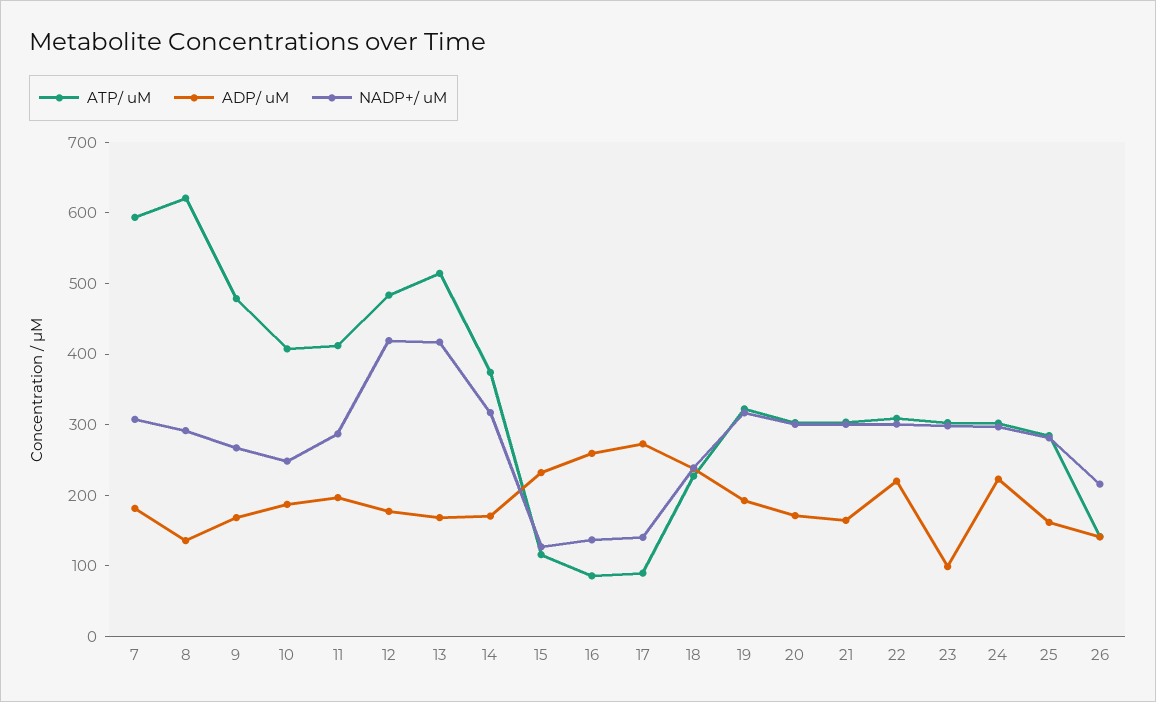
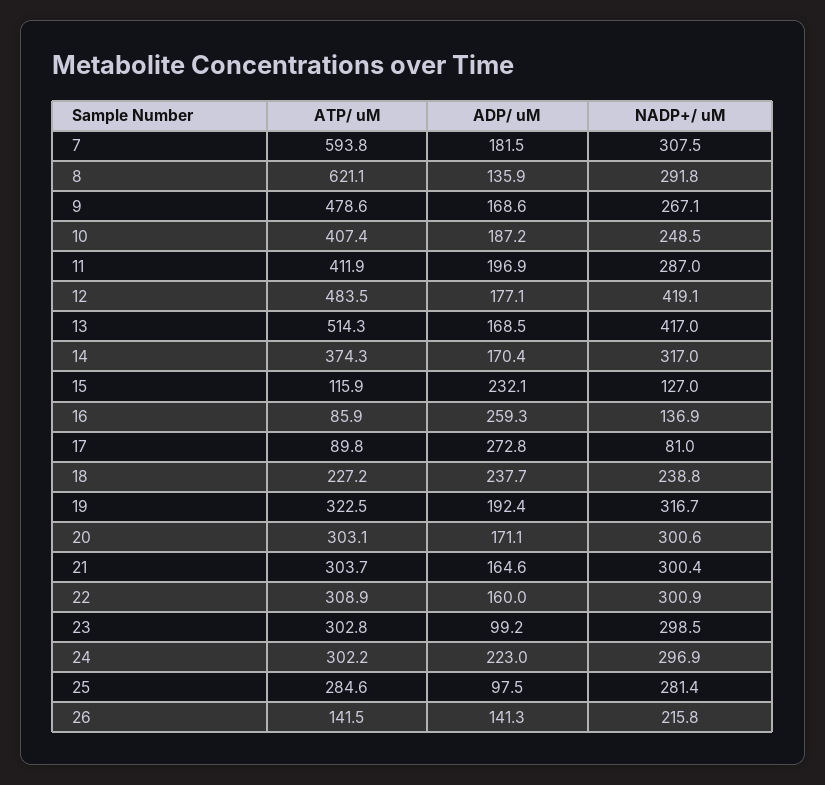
  {
    "ATP/ uM": {
      "7": 593.8,
      "8": 621.1,
      "9": 478.6,
      "10": 407.4,
      "11": 411.9,
      "12": 483.5,
      "13": 514.3,
      "14": 374.3,
      "15": 115.9,
      "16": 85.9,
      "17": 89.8,
      "18": 227.2,
      "19": 322.5,
      "20": 303.1,
      "21": 303.7,
      "22": 308.9,
      "23": 302.8,
      "24": 302.2,
      "25": 284.6,
      "26": 141.5
    },
    "ADP/ uM": {
      "7": 181.5,
      "8": 135.9,
      "9": 168.6,
      "10": 187.2,
      "11": 196.9,
      "12": 177.1,
      "13": 168.5,
      "14": 170.4,
      "15": 232.1,
      "16": 259.3,
      "17": 272.8,
      "18": 237.7,
      "19": 192.4,
      "20": 171.1,
      "21": 164.6,
-     "22": 220,
+     "22": 160,
      "23": 99.2,
      "24": 223,
-     "25": 160,
+     "25": 97.5,
      "26": 141.3
    },
    "NADP+/ uM": {
      "7": 307.5,
      "8": 291.8,
      "9": 267.1,
      "10": 248.5,
      "11": 287,
      "12": 419.1,
      "13": 417,
      "14": 317,
      "15": 127,
      "16": 136.9,
-     "17": 140,
+     "17": 81,
      "18": 238.8,
      "19": 316.7,
      "20": 300.6,
      "21": 300.4,
      "22": 300.9,
      "23": 298.5,
      "24": 296.9,
      "25": 281.4,
      "26": 215.8
    }
  }

